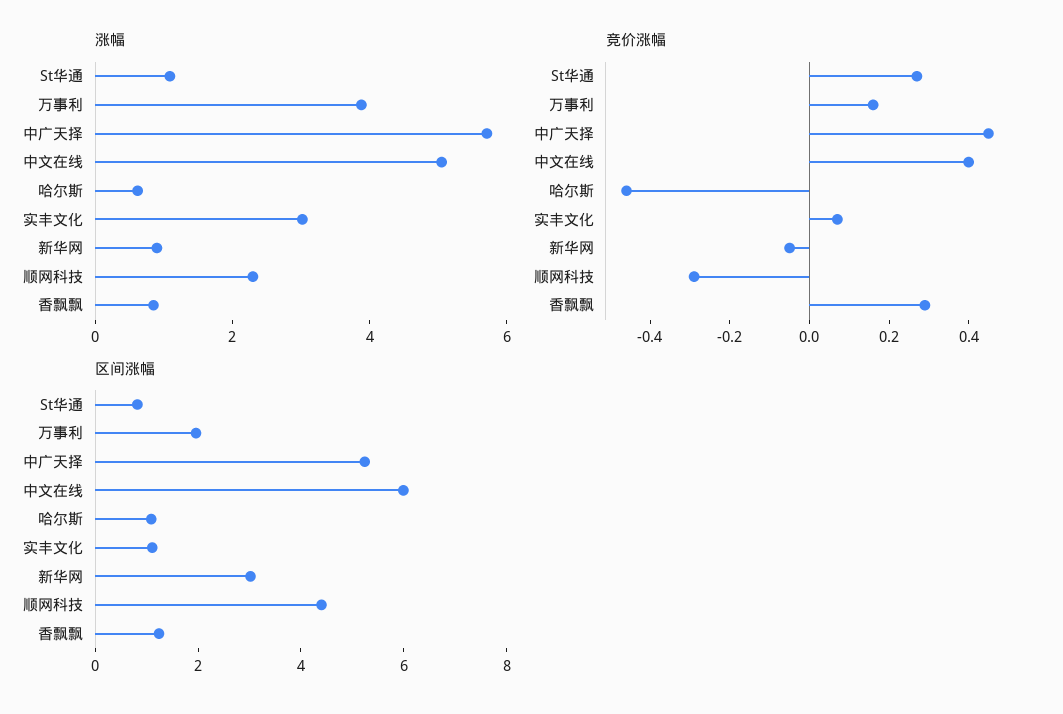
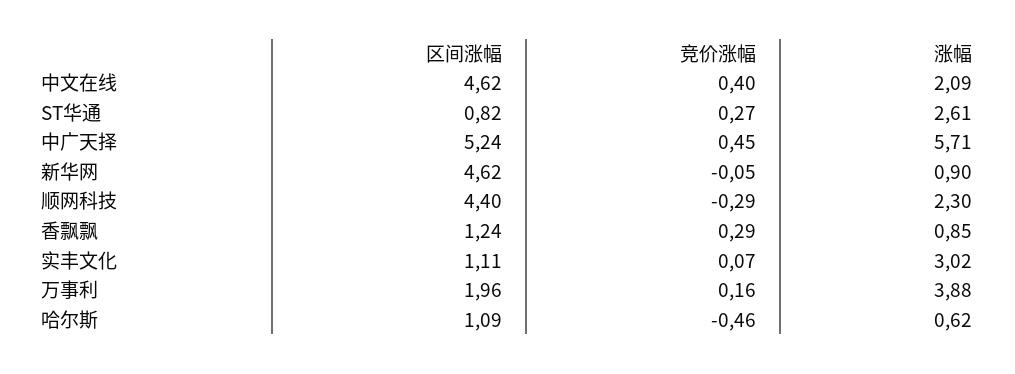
  {
    "涨幅": {
-     "St华通": 1,
+     "St华通": 2.61,
      "万事利": 3.88,
      "中广天择": 5.71,
-     "中文在线": 5,
+     "中文在线": 2.09,
      "哈尔斯": 0.62,
      "实丰文化": 3.02,
      "新华网": 0.9,
      "顺网科技": 2.3,
      "香飘飘": 0.85
    },
    "竞价涨幅": {
      "St华通": 0.27,
      "万事利": 0.16,
      "中广天择": 0.45,
      "中文在线": 0.4,
      "哈尔斯": -0.46,
      "实丰文化": 0.07,
      "新华网": -0.05,
      "顺网科技": -0.29,
      "香飘飘": 0.29
    },
    "区间涨幅": {
      "St华通": 0.82,
      "万事利": 1.96,
      "中广天择": 5.24,
-     "中文在线": 6,
+     "中文在线": 4.62,
      "哈尔斯": 1.09,
      "实丰文化": 1.11,
-     "新华网": 3,
+     "新华网": 4.62,
      "顺网科技": 4.4,
      "香飘飘": 1.24
    }
  }

